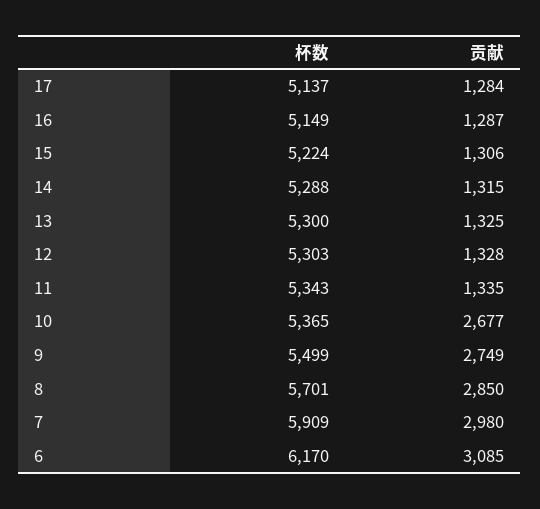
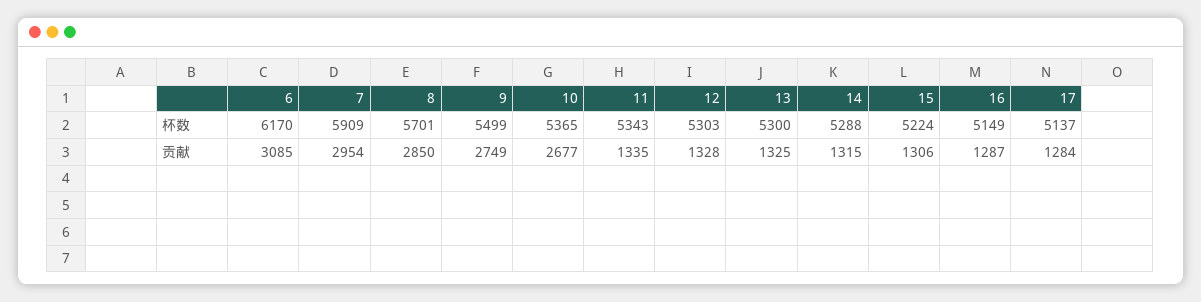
  {
    "杯数": {
      "17": 5137,
      "16": 5149,
      "15": 5224,
      "14": 5288,
      "13": 5300,
      "12": 5303,
      "11": 5343,
      "10": 5365,
      "9": 5499,
      "8": 5701,
      "7": 5909,
      "6": 6170
    },
    "贡献": {
      "17": 1284,
      "16": 1287,
      "15": 1306,
      "14": 1315,
      "13": 1325,
      "12": 1328,
      "11": 1335,
      "10": 2677,
      "9": 2749,
      "8": 2850,
-     "7": 2980,
+     "7": 2954,
      "6": 3085
    }
  }

